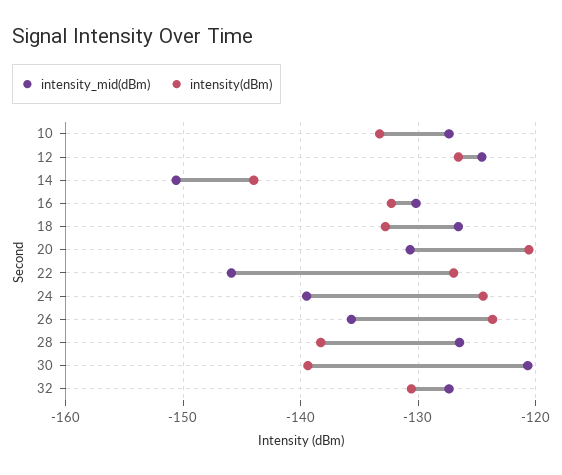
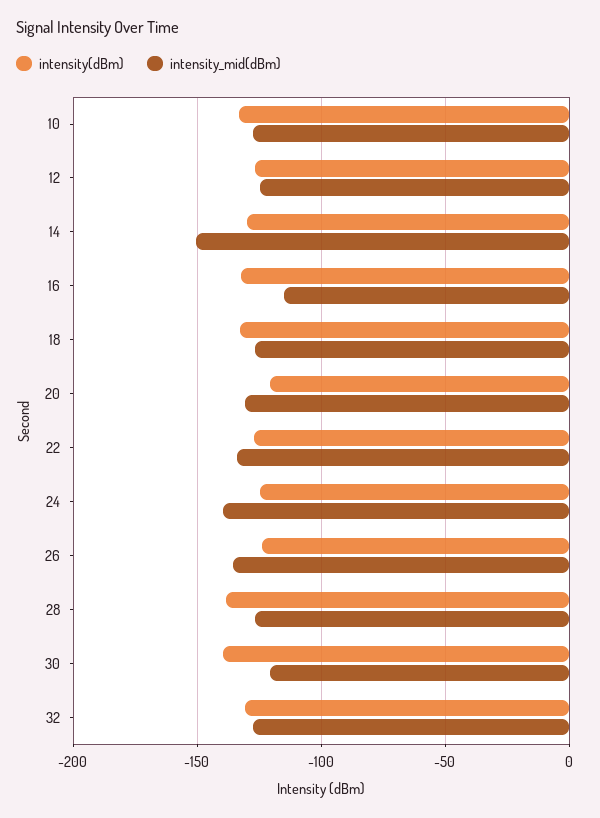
  {
    "intensity_mid(dBm)": {
      "10": -127,
      "12": -125,
      "14": -151,
-     "16": -130,
+     "16": -115,
      "18": -127,
      "20": -131,
-     "22": -146,
+     "22": -135,
      "24": -140,
      "26": -136,
      "28": -127,
      "30": -121,
      "32": -127
    },
    "intensity(dBm)": {
      "10": -133,
      "12": -127,
-     "14": -144,
+     "14": -130,
      "16": -132,
      "18": -133,
      "20": -121,
      "22": -127,
      "24": -125,
      "26": -124,
      "28": -138,
      "30": -139,
      "32": -131
    }
  }

